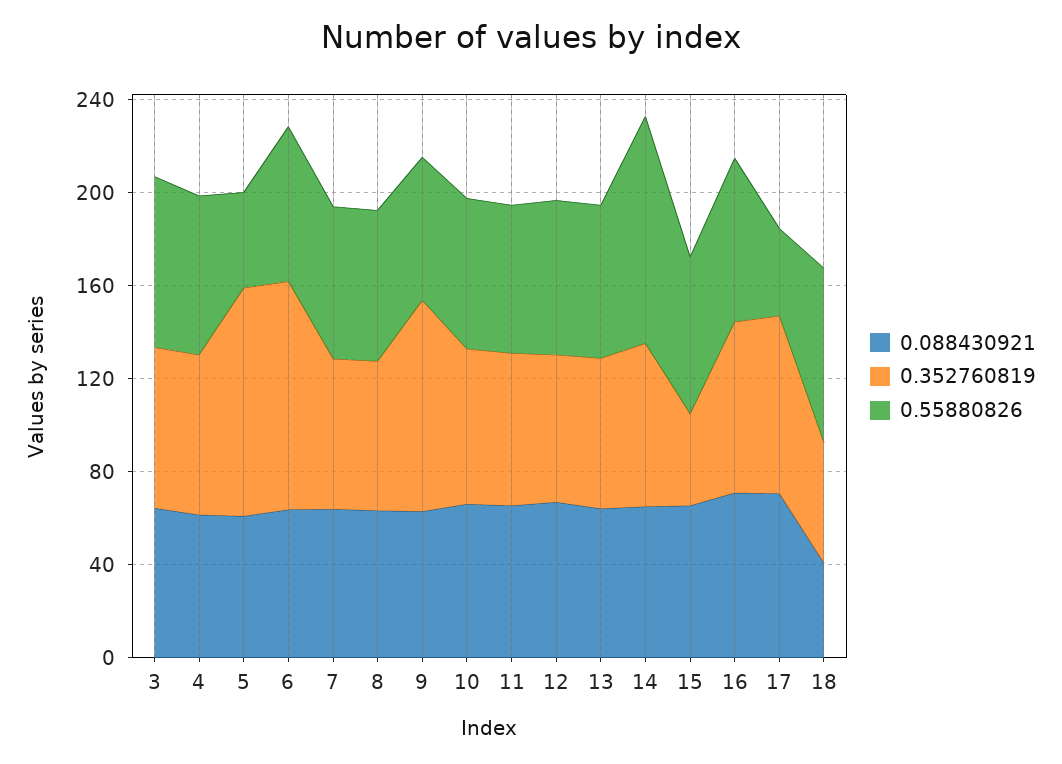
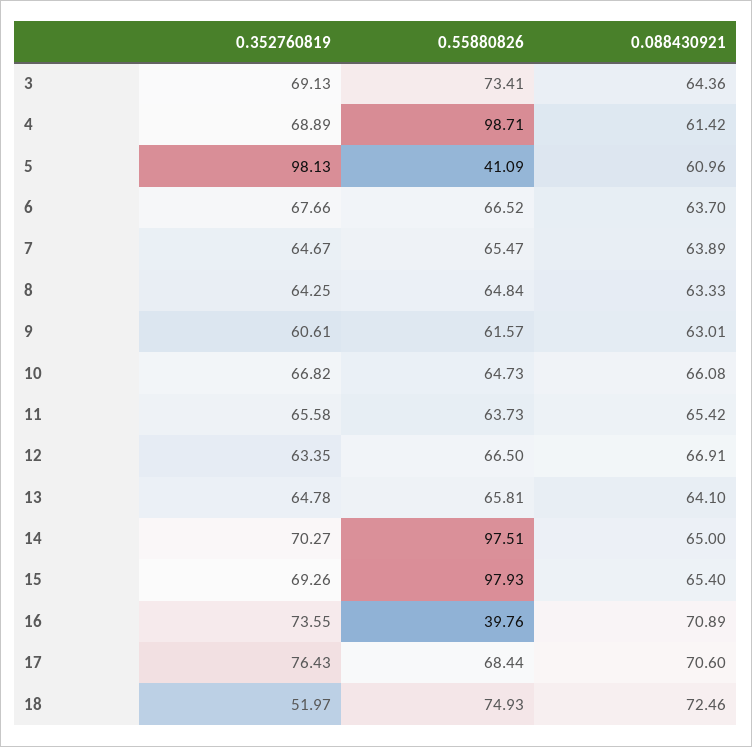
  {
    "0.088430921": {
      "3": 64.36,
      "4": 61.42,
      "5": 60.96,
      "6": 63.7,
      "7": 63.89,
      "8": 63.33,
      "9": 63.01,
      "10": 66.08,
      "11": 65.42,
      "12": 66.91,
      "13": 64.1,
      "14": 65,
      "15": 65.4,
      "16": 70.89,
      "17": 70.6,
-     "18": 40
+     "18": 72.46
    },
    "0.352760819": {
      "3": 69.13,
      "4": 68.89,
      "5": 98.13,
-     "6": 100,
+     "6": 67.66,
      "7": 64.67,
      "8": 64.25,
-     "9": 90,
+     "9": 60.61,
      "10": 66.82,
      "11": 65.58,
      "12": 63.35,
      "13": 64.78,
      "14": 70.27,
-     "15": 40,
+     "15": 69.26,
      "16": 73.55,
      "17": 76.43,
      "18": 51.97
    },
    "0.55880826": {
      "3": 73.41,
-     "4": 70,
+     "4": 98.71,
      "5": 41.09,
      "6": 66.52,
      "7": 65.47,
      "8": 64.84,
      "9": 61.57,
      "10": 64.73,
      "11": 63.73,
      "12": 66.5,
      "13": 65.81,
      "14": 97.51,
-     "15": 70,
+     "15": 97.93,
-     "16": 70,
+     "16": 39.76,
-     "17": 40,
+     "17": 68.44,
      "18": 74.93
    }
  }

